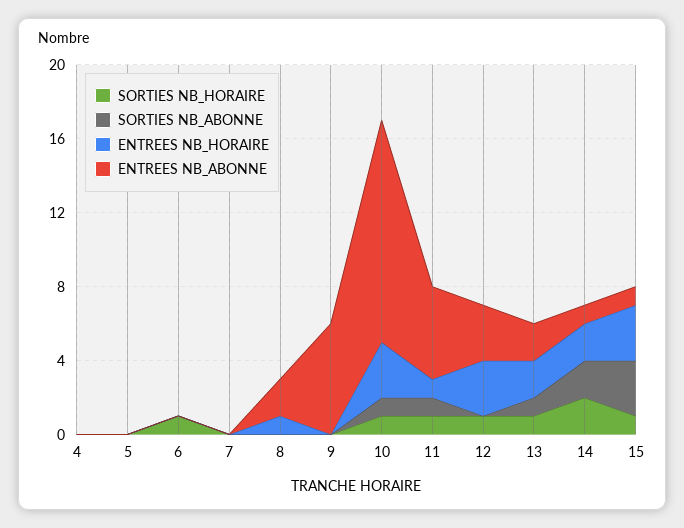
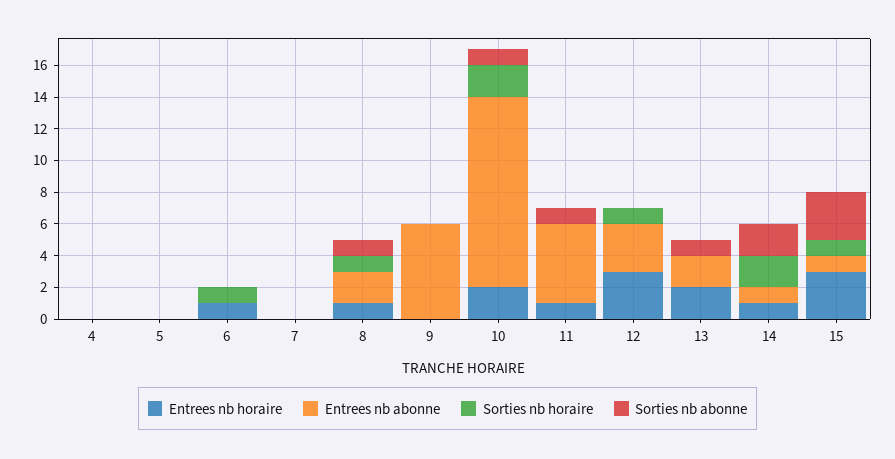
  {
    "SORTIES NB_HORAIRE": {
      "4": 0,
      "5": 0,
      "6": 1,
      "7": 0,
-     "8": 0,
+     "8": 1,
      "9": 0,
-     "10": 1,
+     "10": 2,
-     "11": 1,
+     "11": 0,
      "12": 1,
-     "13": 1,
+     "13": 0,
      "14": 2,
      "15": 1
    },
    "SORTIES NB_ABONNE": {
      "4": 0,
      "5": 0,
      "6": 0,
      "7": 0,
-     "8": 0,
+     "8": 1,
      "9": 0,
      "10": 1,
      "11": 1,
      "12": 0,
      "13": 1,
      "14": 2,
      "15": 3
    },
    "ENTREES NB_HORAIRE": {
      "4": 0,
      "5": 0,
-     "6": 0,
+     "6": 1,
      "7": 0,
      "8": 1,
      "9": 0,
-     "10": 3,
+     "10": 2,
      "11": 1,
      "12": 3,
      "13": 2,
-     "14": 2,
+     "14": 1,
      "15": 3
    },
    "ENTREES NB_ABONNE": {
      "4": 0,
      "5": 0,
      "6": 0,
      "7": 0,
      "8": 2,
      "9": 6,
      "10": 12,
      "11": 5,
      "12": 3,
      "13": 2,
      "14": 1,
      "15": 1
    }
  }

